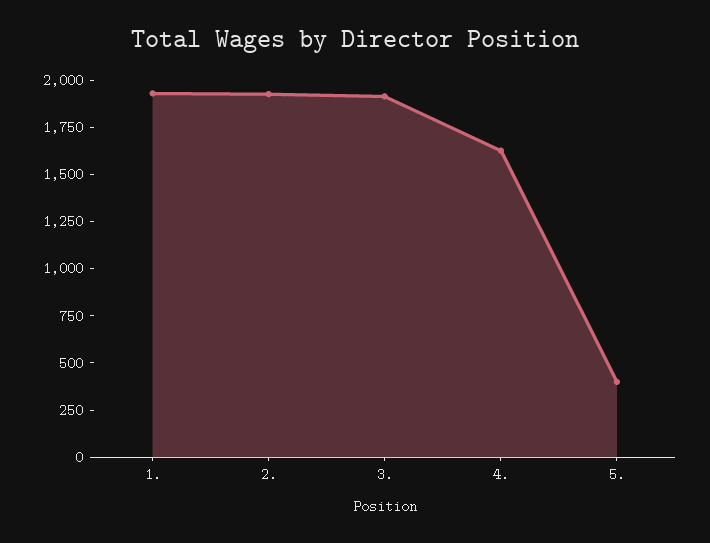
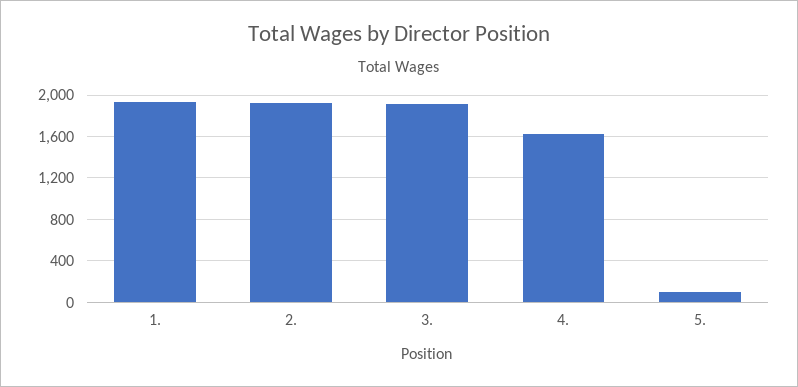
  {
    "1.": 1950,
    "2.": 1950,
    "3.": 1900,
    "4.": 1650,
-   "5.": 400
+   "5.": 100
  }

